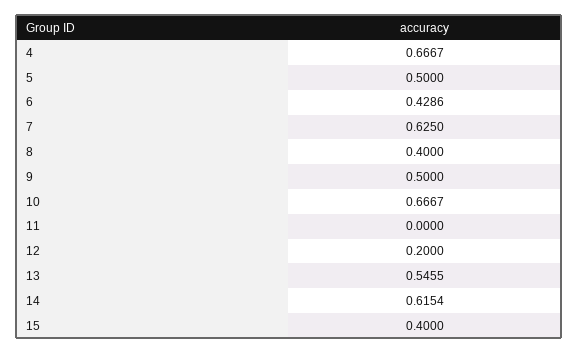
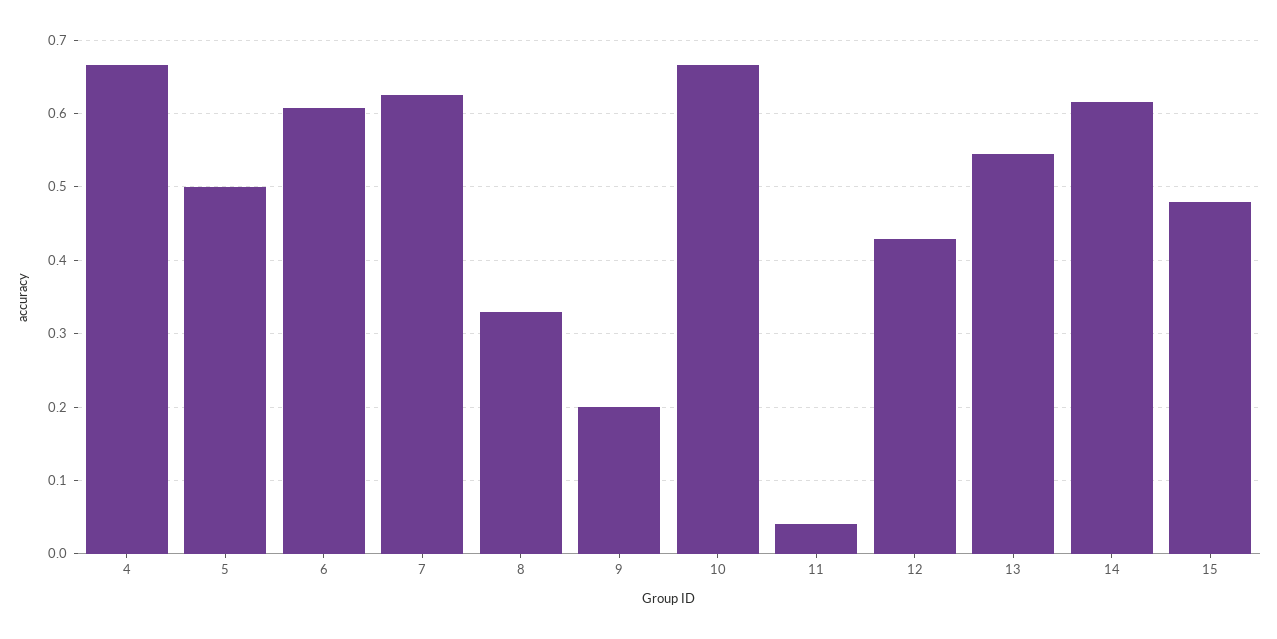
  {
    "4": 0.6667,
    "5": 0.5,
-   "6": 0.4286,
+   "6": 0.61,
    "7": 0.625,
-   "8": 0.4,
+   "8": 0.33,
-   "9": 0.5,
+   "9": 0.2,
    "10": 0.6667,
-   "11": 0,
+   "11": 0.04,
-   "12": 0.2,
+   "12": 0.43,
    "13": 0.5455,
    "14": 0.6154,
-   "15": 0.4
+   "15": 0.48
  }

